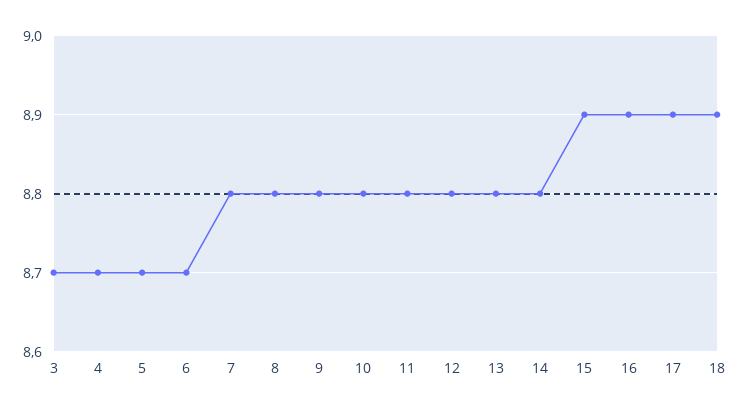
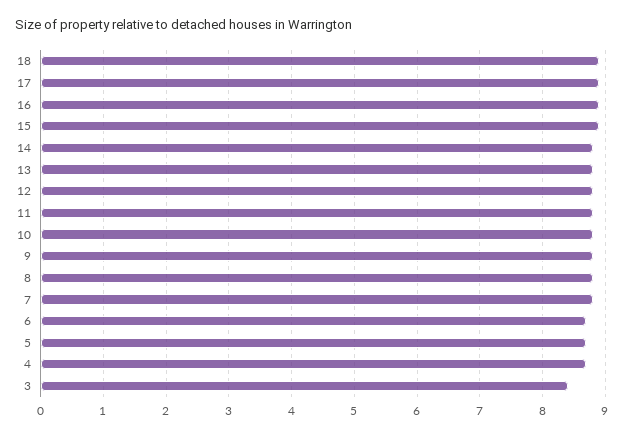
  {
-   "3": 8.7,
+   "3": 8.4,
    "4": 8.7,
    "5": 8.7,
    "6": 8.7,
    "7": 8.8,
    "8": 8.8,
    "9": 8.8,
    "10": 8.8,
    "11": 8.8,
    "12": 8.8,
    "13": 8.8,
    "14": 8.8,
    "15": 8.9,
    "16": 8.9,
    "17": 8.9,
    "18": 8.9
  }

